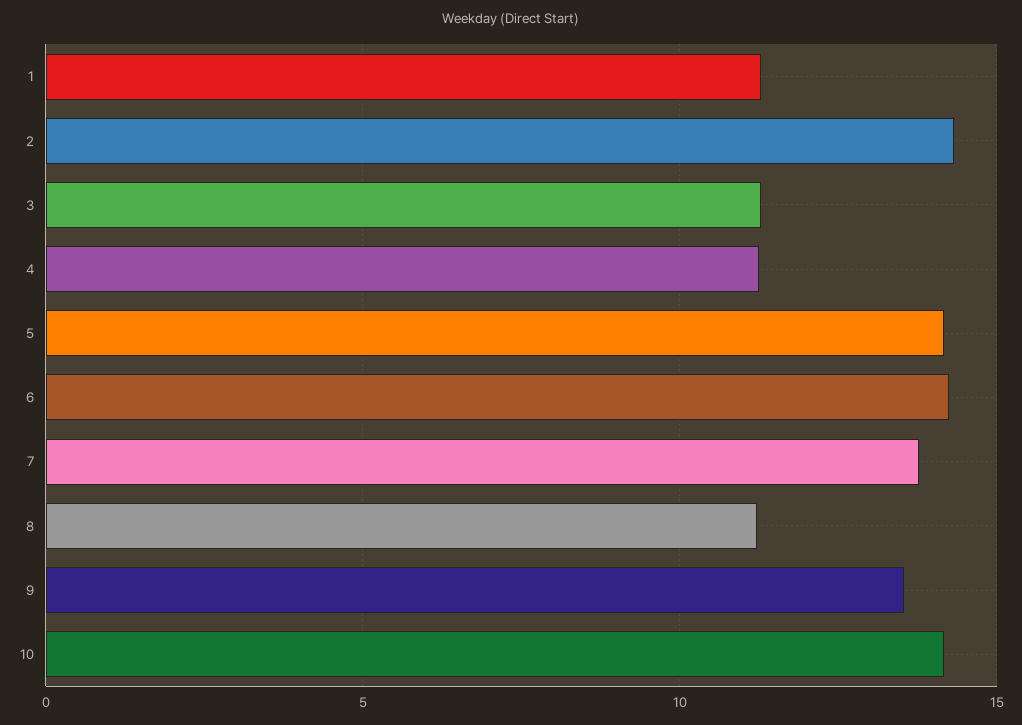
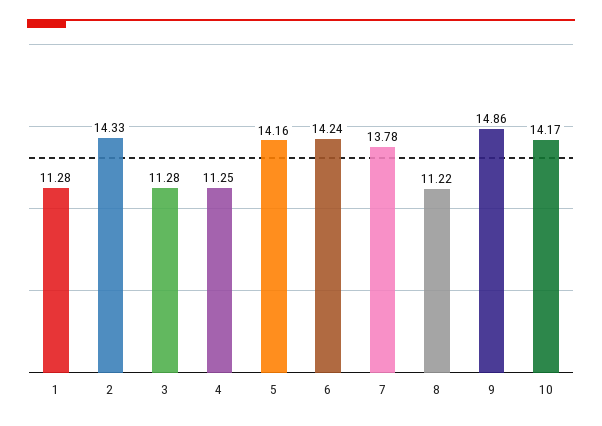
  {
    "1": 11.28,
    "2": 14.33,
    "3": 11.28,
    "4": 11.25,
    "5": 14.16,
    "6": 14.24,
    "7": 13.78,
    "8": 11.22,
-   "9": 13.5,
+   "9": 14.86,
    "10": 14.17
  }

